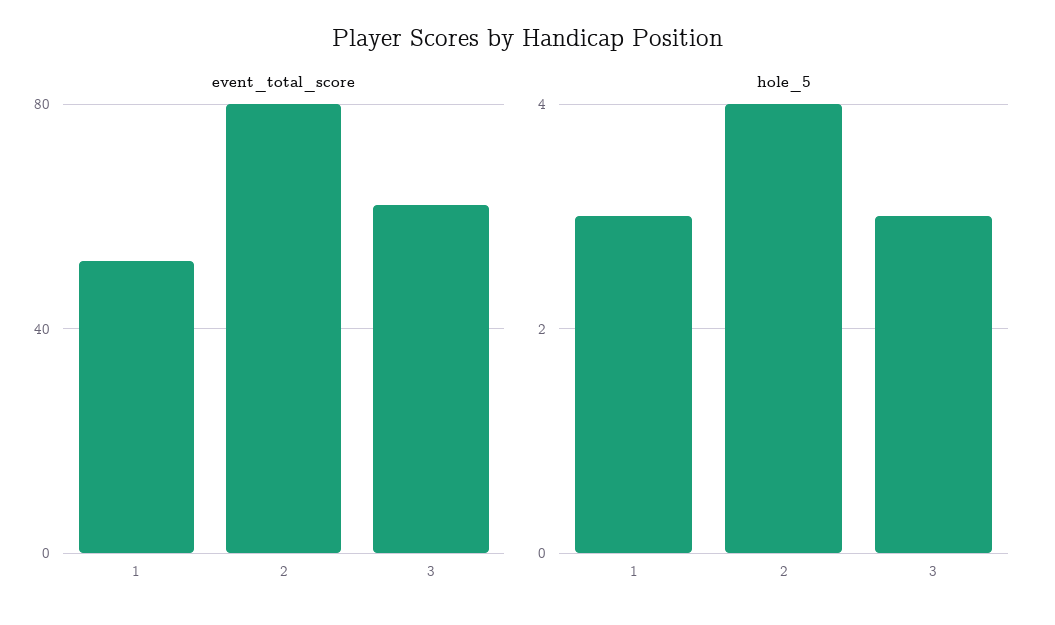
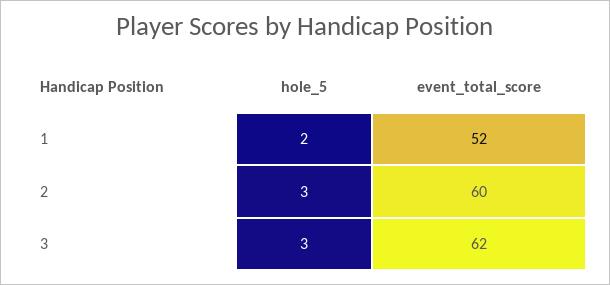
  {
    "event_total_score": {
      "1": 52,
-     "2": 80,
+     "2": 60,
      "3": 62
    },
    "hole_5": {
-     "1": 3,
+     "1": 2,
-     "2": 4,
+     "2": 3,
      "3": 3
    }
  }

